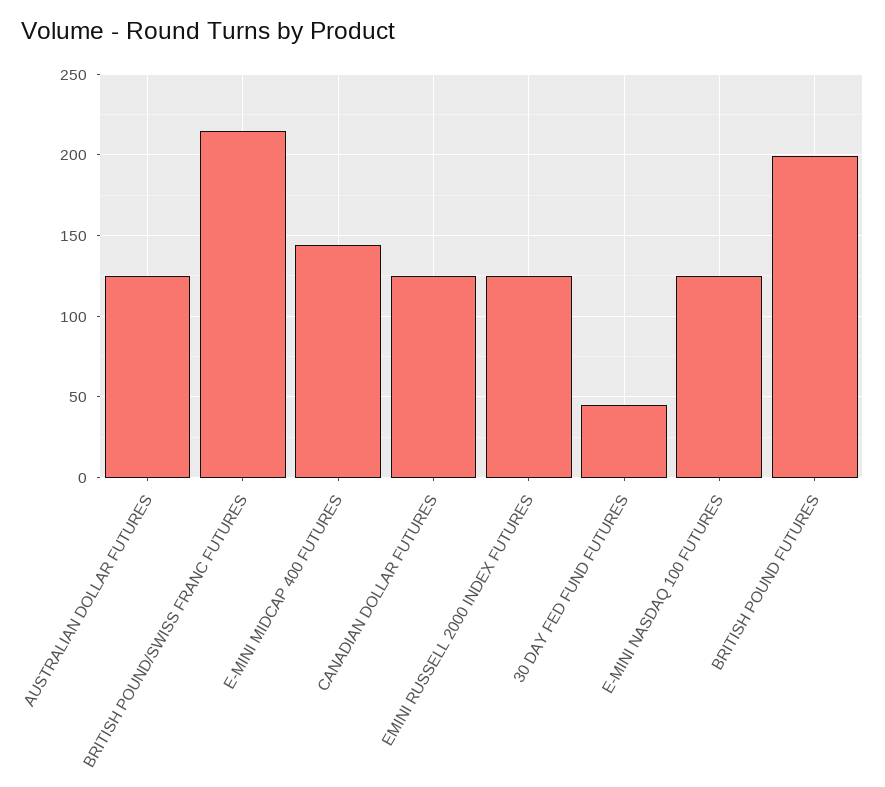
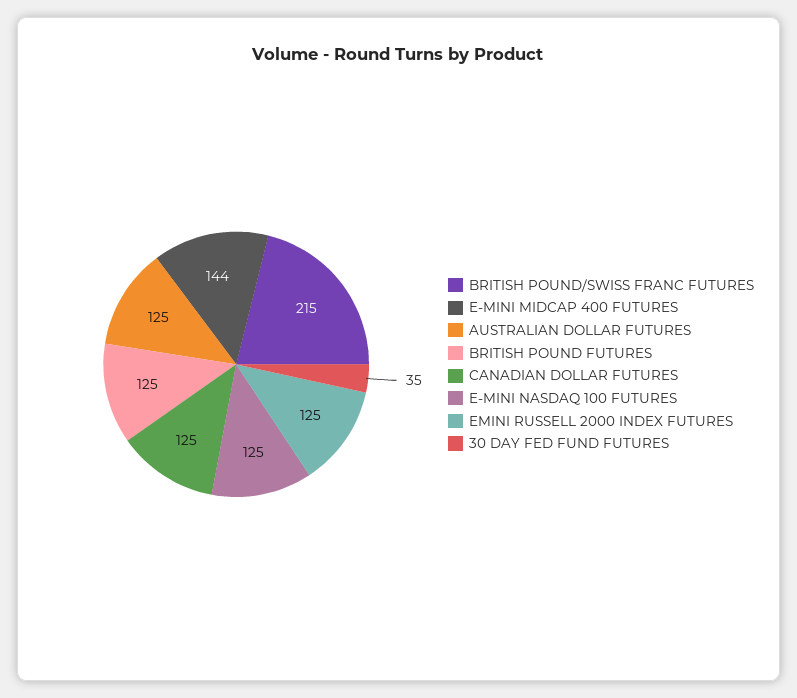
  {
    "AUSTRALIAN DOLLAR FUTURES": 125,
    "BRITISH POUND/SWISS FRANC FUTURES": 215,
    "E-MINI MIDCAP 400 FUTURES": 144,
    "CANADIAN DOLLAR FUTURES": 125,
    "EMINI RUSSELL 2000 INDEX FUTURES": 125,
-   "30 DAY FED FUND FUTURES": 45,
+   "30 DAY FED FUND FUTURES": 35,
    "E-MINI NASDAQ 100 FUTURES": 125,
-   "BRITISH POUND FUTURES": 200
+   "BRITISH POUND FUTURES": 125
  }

